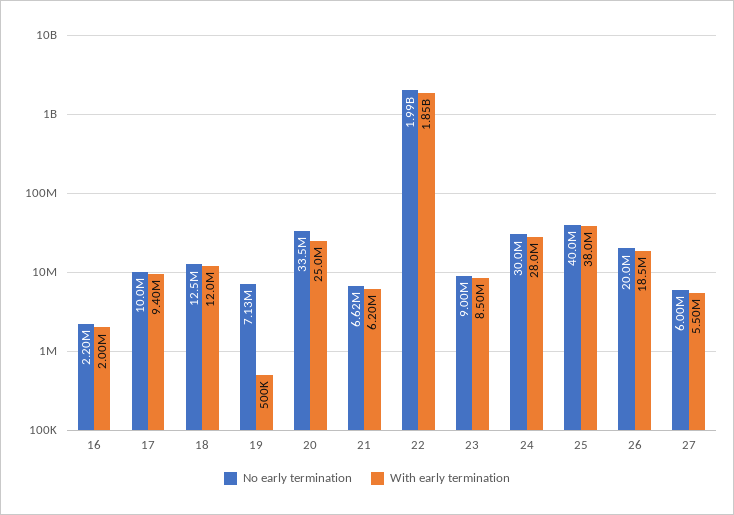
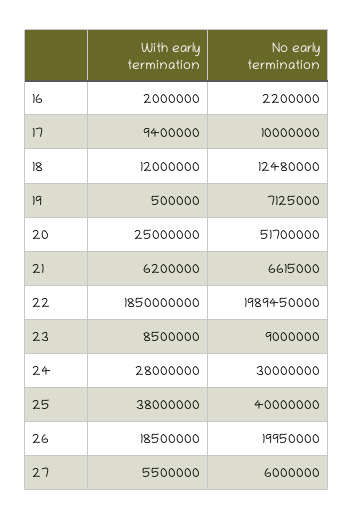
  {
    "No early termination": {
      "16": 2200000,
      "17": 10000000,
      "18": 12480000,
      "19": 7125000,
-     "20": 33500000,
+     "20": 51700000,
      "21": 6615000,
      "22": 1989450000,
      "23": 9000000,
      "24": 30000000,
      "25": 40000000,
      "26": 19950000,
      "27": 6000000
    },
    "With early termination": {
      "16": 2000000,
      "17": 9400000,
      "18": 12000000,
      "19": 500000,
      "20": 25000000,
      "21": 6200000,
      "22": 1850000000,
      "23": 8500000,
      "24": 28000000,
      "25": 38000000,
      "26": 18500000,
      "27": 5500000
    }
  }

